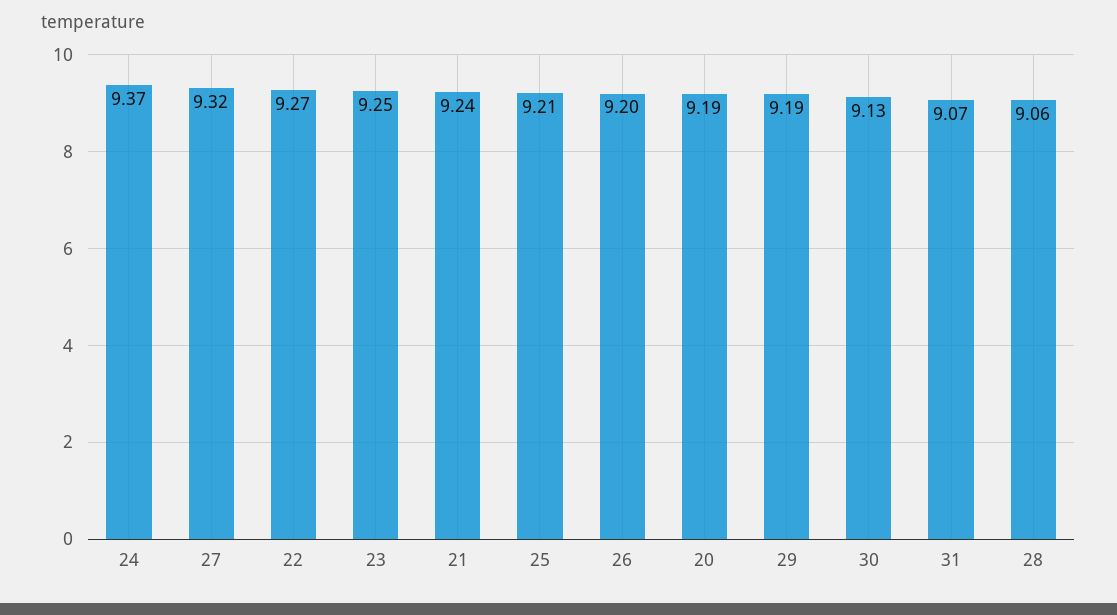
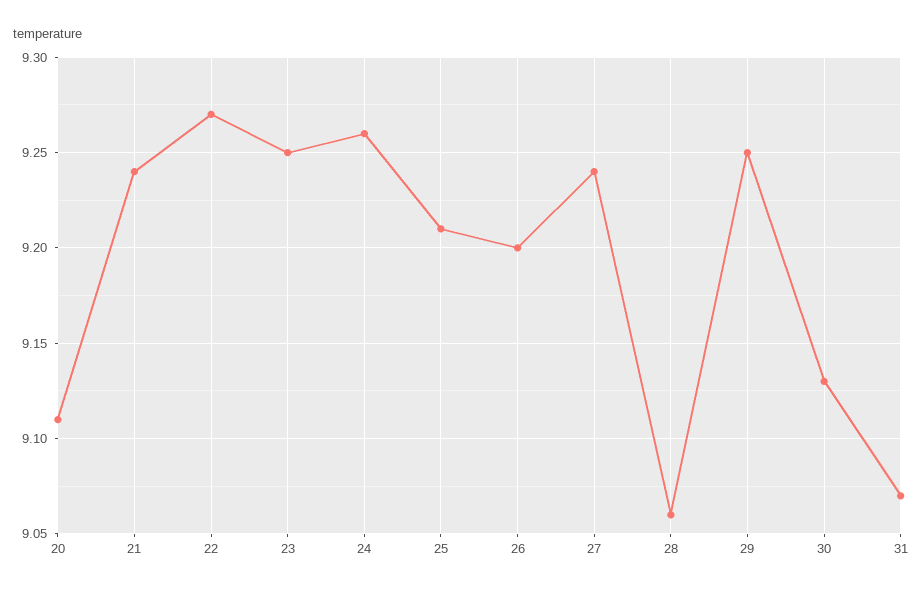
  {
-   "24": 9.37,
+   "24": 9.26,
-   "27": 9.32,
+   "27": 9.24,
    "22": 9.27,
    "23": 9.25,
    "21": 9.24,
    "25": 9.21,
    "26": 9.2,
-   "20": 9.19,
+   "20": 9.11,
-   "29": 9.19,
+   "29": 9.25,
    "30": 9.13,
    "31": 9.07,
    "28": 9.06
  }

